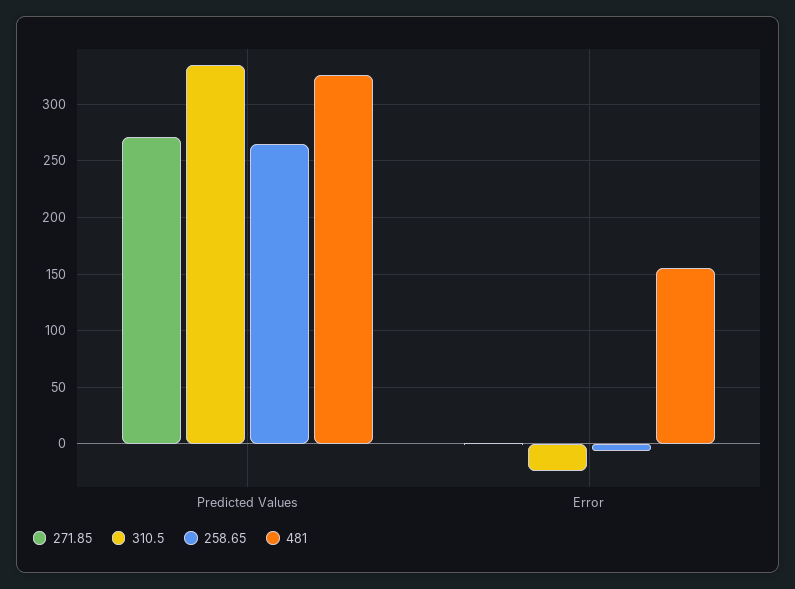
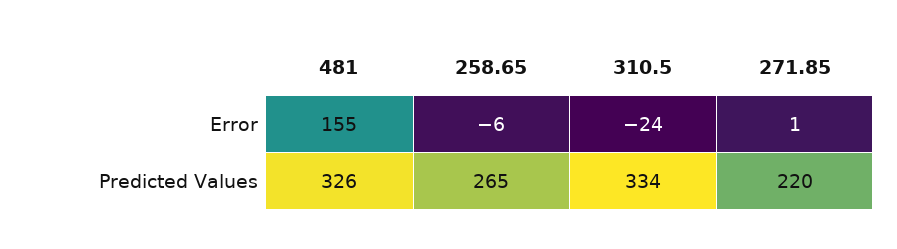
  {
    "271.85": {
-     "Predicted Values": 270,
+     "Predicted Values": 220,
      "Error": 1
    },
    "310.5": {
      "Predicted Values": 334,
      "Error": -24
    },
    "258.65": {
      "Predicted Values": 265,
      "Error": -6
    },
    "481": {
      "Predicted Values": 326,
      "Error": 155
    }
  }

